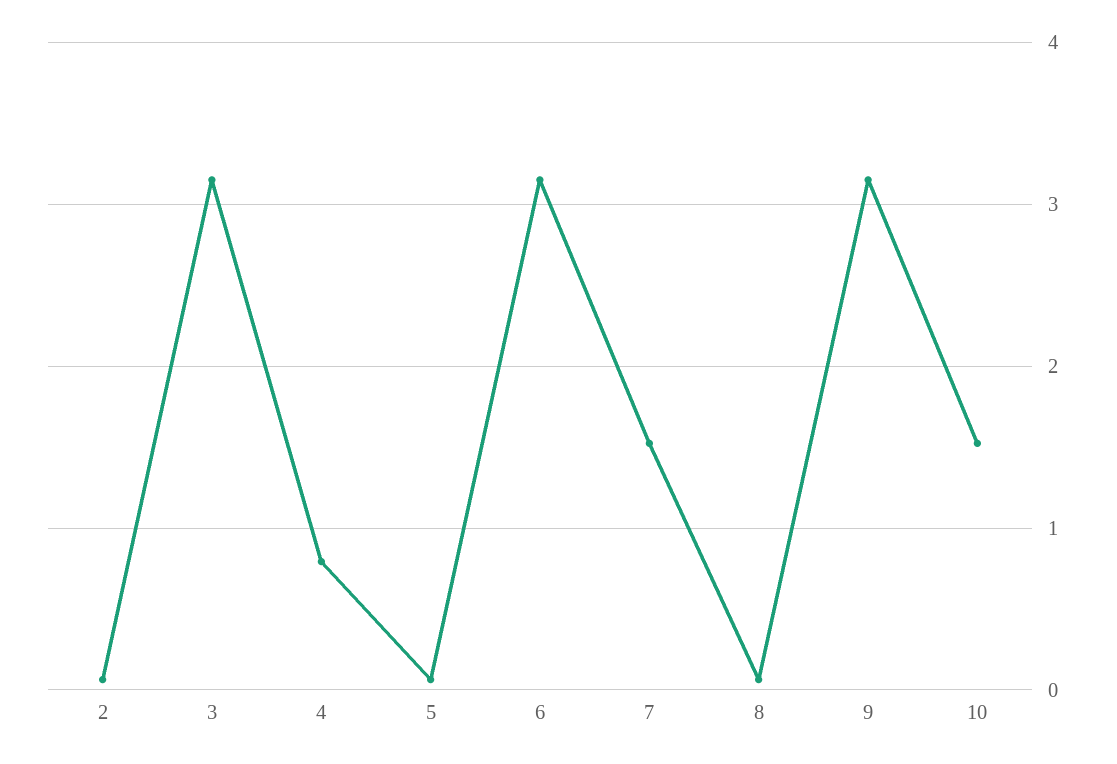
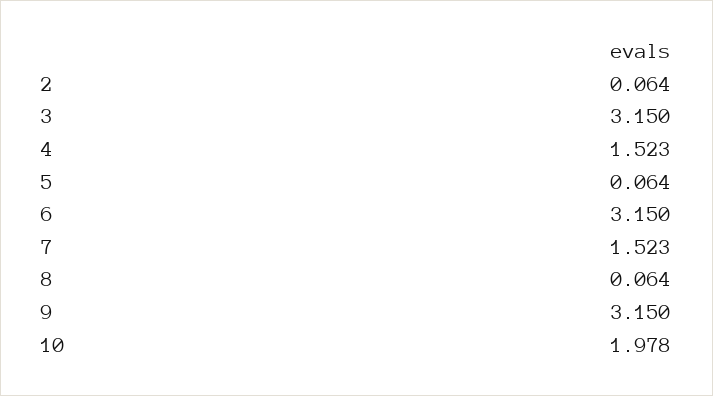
  {
    "2": 0.064,
    "3": 3.15,
-   "4": 0.8,
+   "4": 1.523,
    "5": 0.064,
    "6": 3.15,
    "7": 1.523,
    "8": 0.064,
    "9": 3.15,
-   "10": 1.5
+   "10": 1.978
  }

